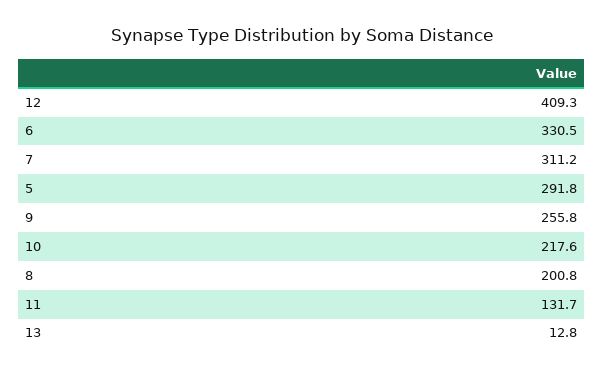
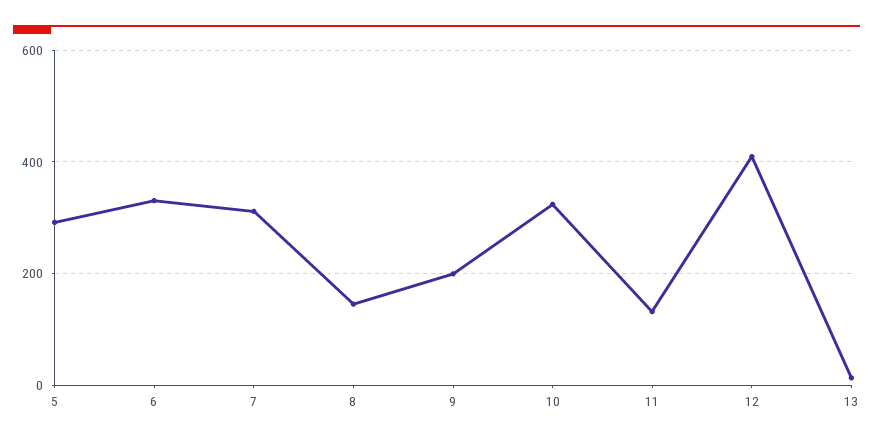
  {
    "12": 409.3,
    "6": 330.5,
    "7": 311.2,
    "5": 291.8,
-   "9": 255.8,
+   "9": 200,
-   "10": 217.6,
+   "10": 320,
-   "8": 200.8,
+   "8": 140,
    "11": 131.7,
    "13": 12.8
  }

